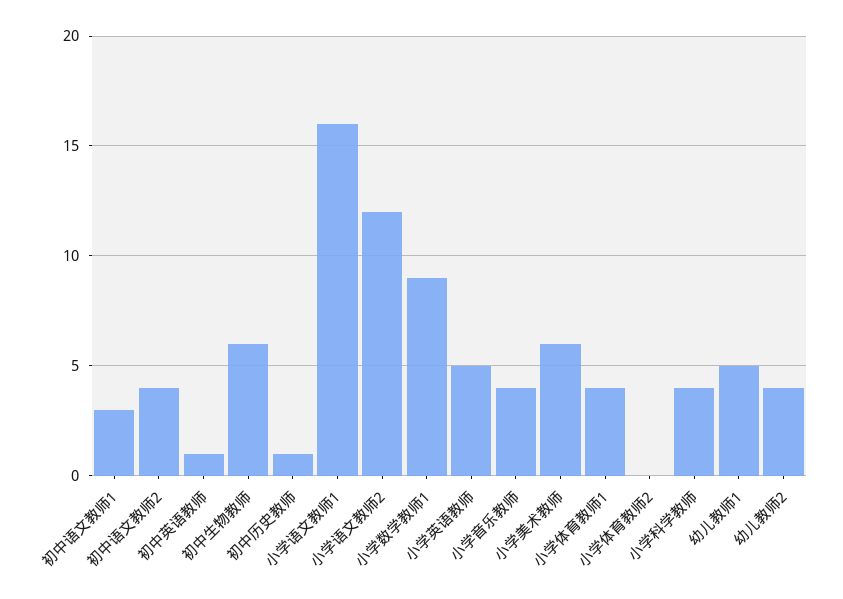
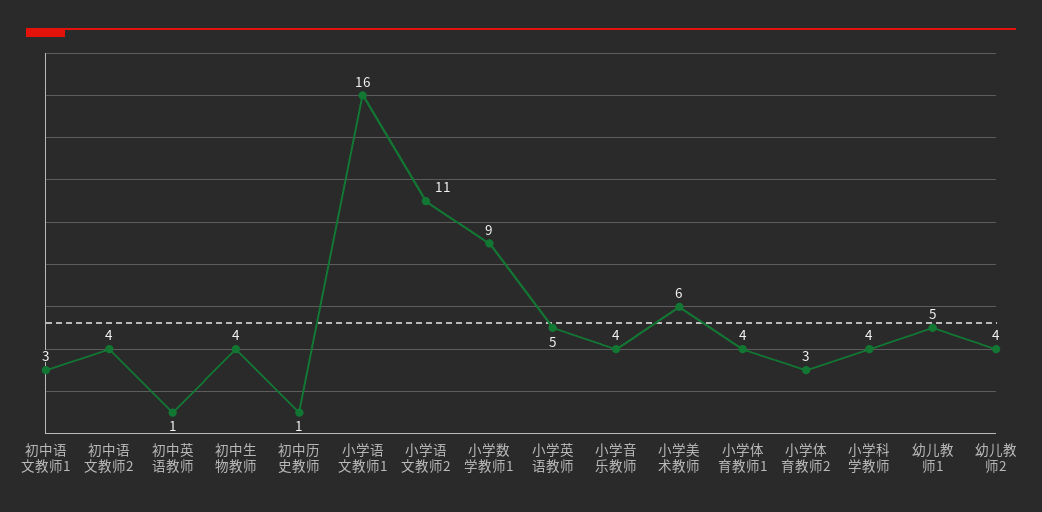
  {
    "初中语文教师1": 3,
    "初中语文教师2": 4,
    "初中英语教师": 1,
-   "初中生物教师": 6,
+   "初中生物教师": 4,
    "初中历史教师": 1,
    "小学语文教师1": 16,
-   "小学语文教师2": 12,
+   "小学语文教师2": 11,
    "小学数学教师1": 9,
    "小学英语教师": 5,
    "小学音乐教师": 4,
    "小学美术教师": 6,
    "小学体育教师1": 4,
-   "小学体育教师2": 0,
+   "小学体育教师2": 3,
    "小学科学教师": 4,
    "幼儿教师1": 5,
    "幼儿教师2": 4
  }

